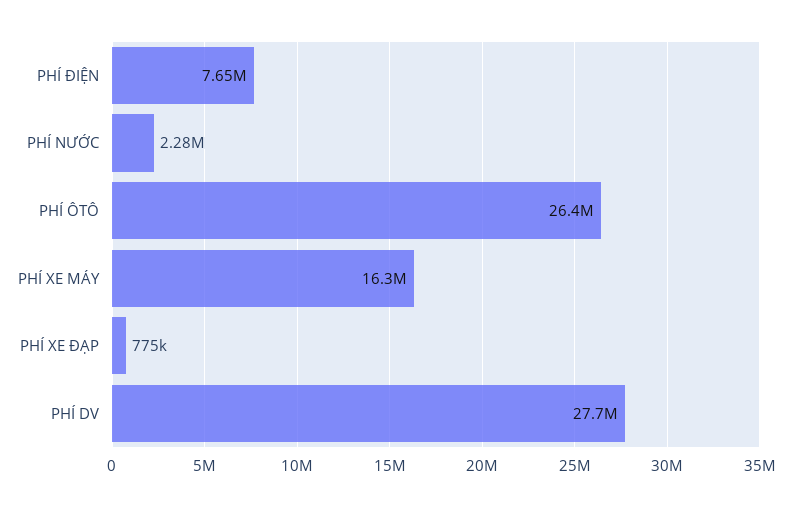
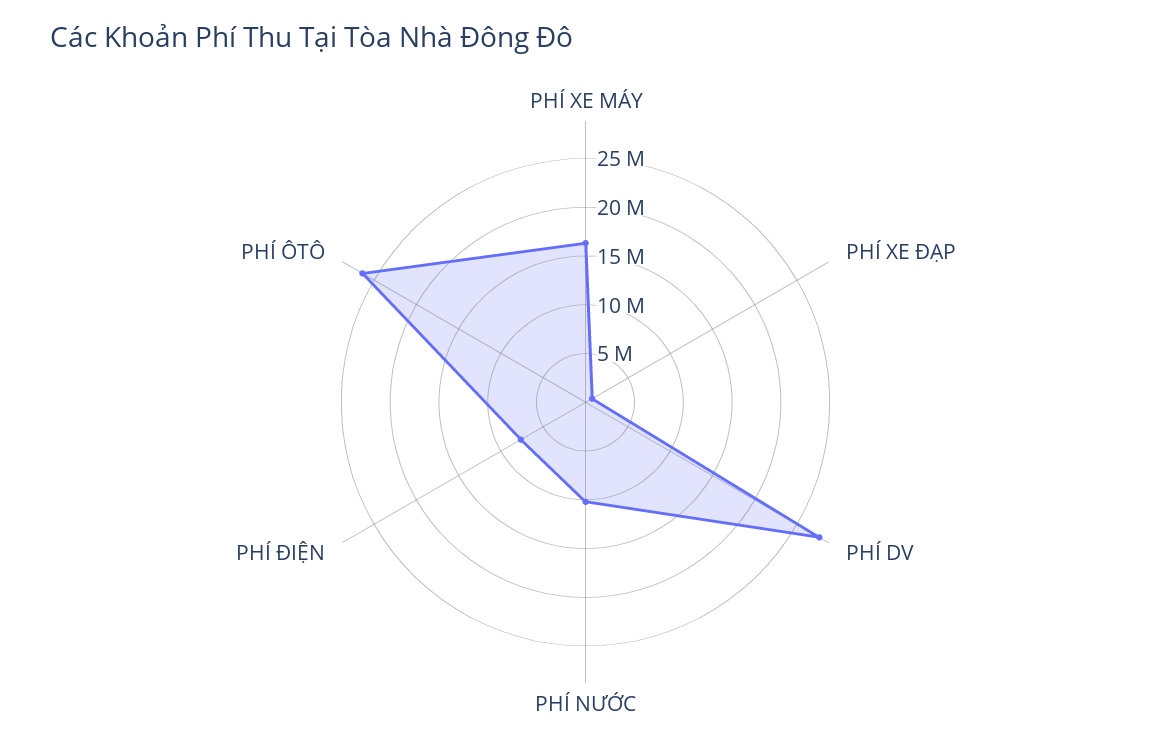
  {
    "PHÍ ĐIỆN": 7650000,
-   "PHÍ NƯỚC": 2280000,
+   "PHÍ NƯỚC": 10000000,
    "PHÍ ÔTÔ": 26400000,
    "PHÍ XE MÁY": 16300000,
    "PHÍ XE ĐẠP": 775000,
    "PHÍ DV": 27700000
  }

